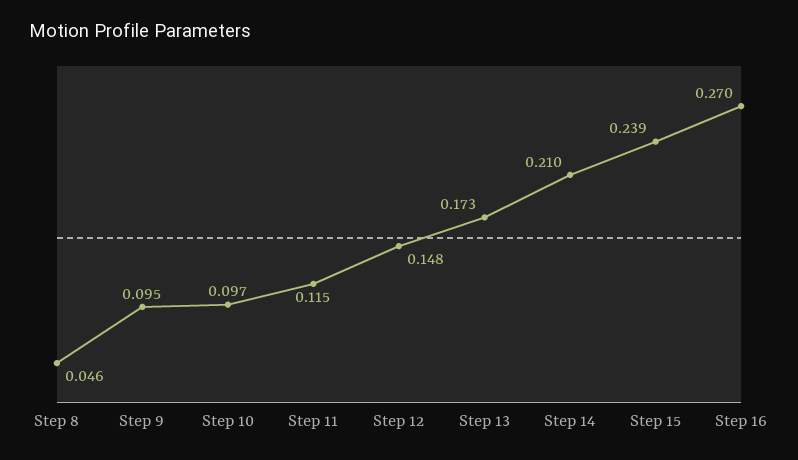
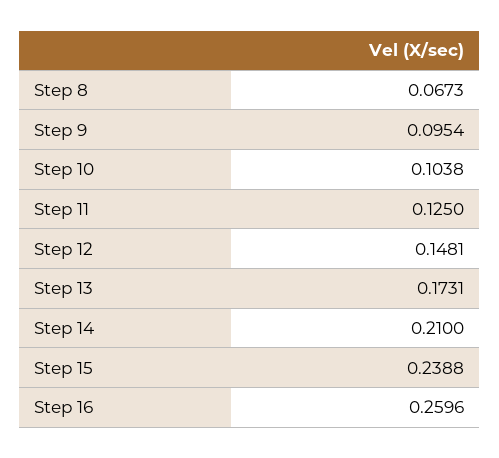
  {
-   "Step 8": 0.046,
+   "Step 8": 0.0673,
    "Step 9": 0.0954,
-   "Step 10": 0.097,
+   "Step 10": 0.1038,
-   "Step 11": 0.115,
+   "Step 11": 0.125,
    "Step 12": 0.1481,
    "Step 13": 0.1731,
    "Step 14": 0.21,
    "Step 15": 0.2388,
-   "Step 16": 0.27
+   "Step 16": 0.2596
  }

